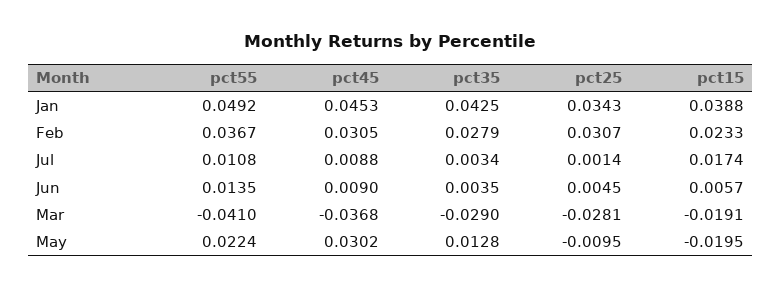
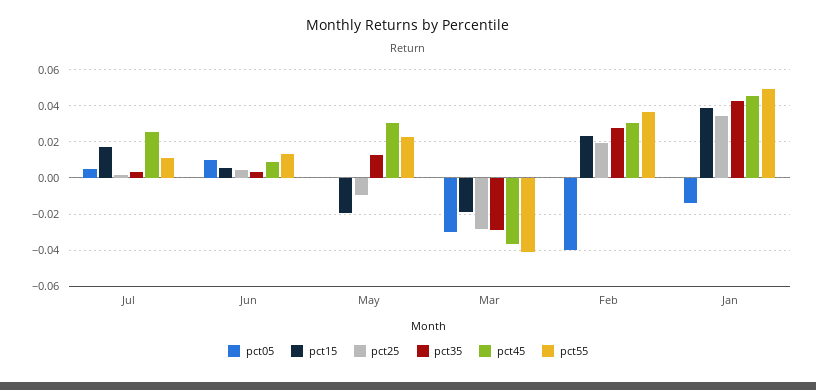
  {
    "pct55": {
      "Jan": 0.0492,
      "Feb": 0.0367,
      "Jul": 0.0108,
      "Jun": 0.0135,
      "Mar": -0.041,
      "May": 0.0224
    },
    "pct45": {
      "Jan": 0.0453,
      "Feb": 0.0305,
-     "Jul": 0.0088,
+     "Jul": 0.025,
      "Jun": 0.009,
      "Mar": -0.0368,
      "May": 0.0302
    },
    "pct35": {
      "Jan": 0.0425,
      "Feb": 0.0279,
      "Jul": 0.0034,
      "Jun": 0.0035,
      "Mar": -0.029,
      "May": 0.0128
    },
    "pct25": {
      "Jan": 0.0343,
-     "Feb": 0.0307,
+     "Feb": 0.02,
      "Jul": 0.0014,
      "Jun": 0.0045,
      "Mar": -0.0281,
      "May": -0.0095
    },
    "pct15": {
      "Jan": 0.0388,
      "Feb": 0.0233,
      "Jul": 0.0174,
      "Jun": 0.0057,
      "Mar": -0.0191,
      "May": -0.0195
-   }
+   },
+   "pct05": {
+     "Jul": 0.005,
+     "Jun": 0.01,
+     "May": 0,
+     "Mar": -0.03,
+     "Feb": -0.04,
+     "Jan": -0.015
+   }
  }

